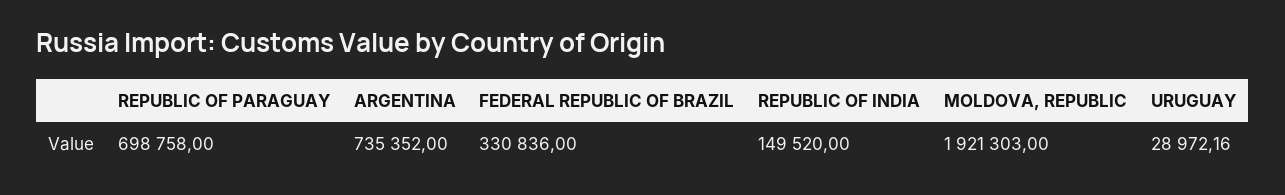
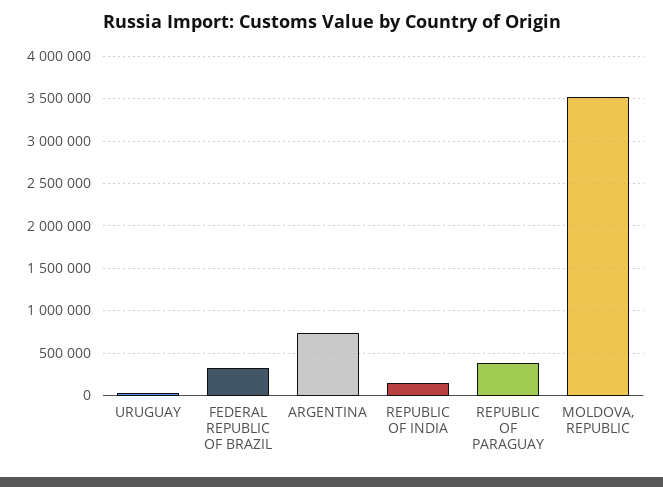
  {
-   "REPUBLIC OF PARAGUAY": 698758,
+   "REPUBLIC OF PARAGUAY": 400000,
    "ARGENTINA": 735352,
    "FEDERAL REPUBLIC OF BRAZIL": 330836,
    "REPUBLIC OF INDIA": 149520,
-   "MOLDOVA, REPUBLIC": 1921303,
+   "MOLDOVA, REPUBLIC": 3500000,
    "URUGUAY": 28972.16
  }

